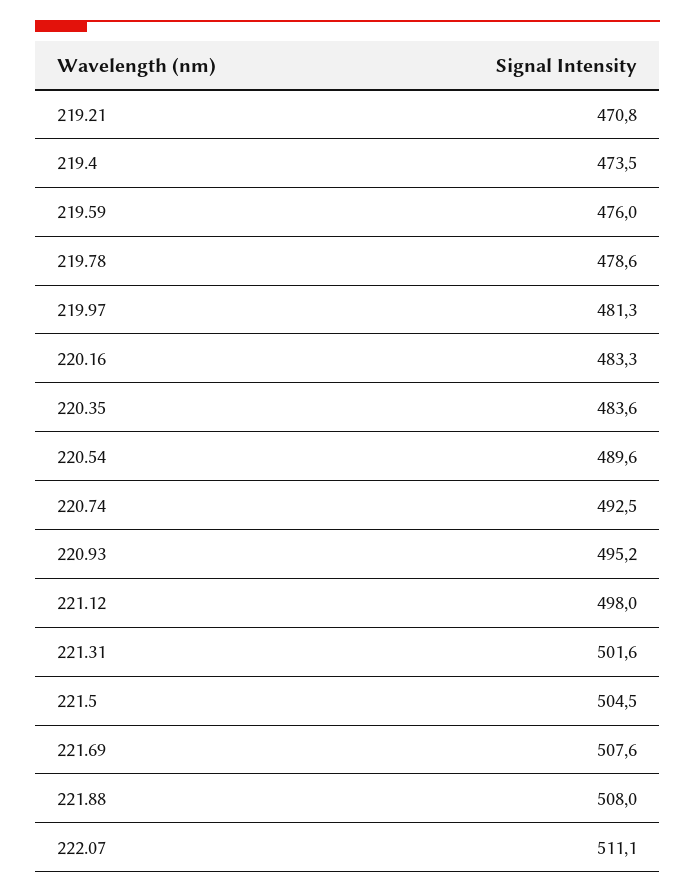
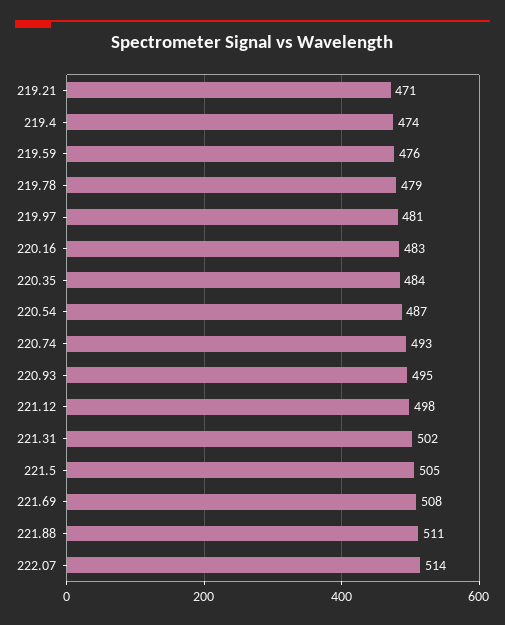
  {
    "219.21": 470.8,
    "219.4": 473.5,
    "219.59": 476,
    "219.78": 478.6,
    "219.97": 481.3,
    "220.16": 483.3,
    "220.35": 483.6,
-   "220.54": 489.6,
+   "220.54": 487,
    "220.74": 492.5,
    "220.93": 495.2,
    "221.12": 498,
    "221.31": 501.6,
    "221.5": 504.5,
    "221.69": 507.6,
-   "221.88": 508,
+   "221.88": 511,
-   "222.07": 511.1
+   "222.07": 514
  }

